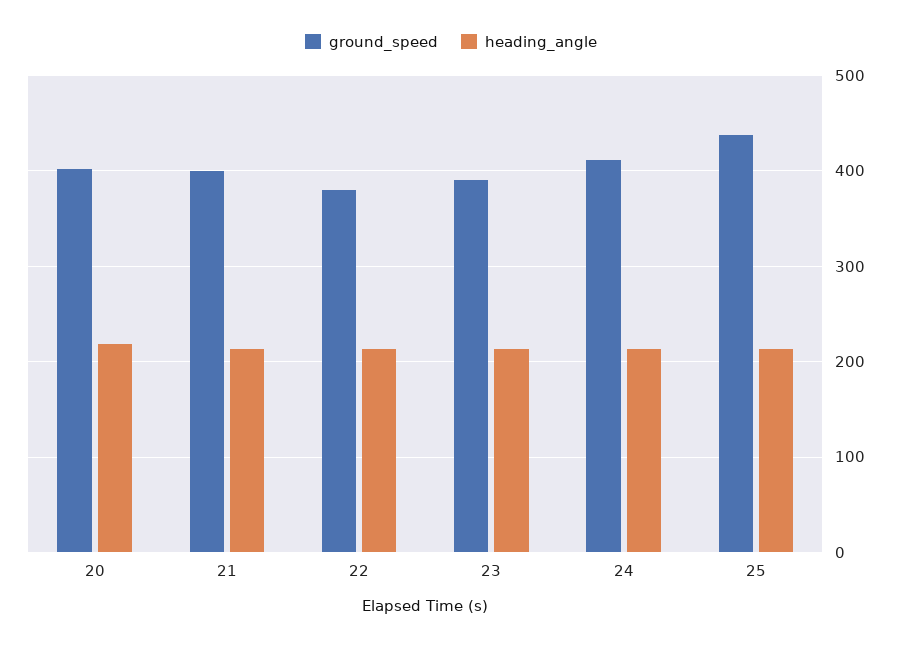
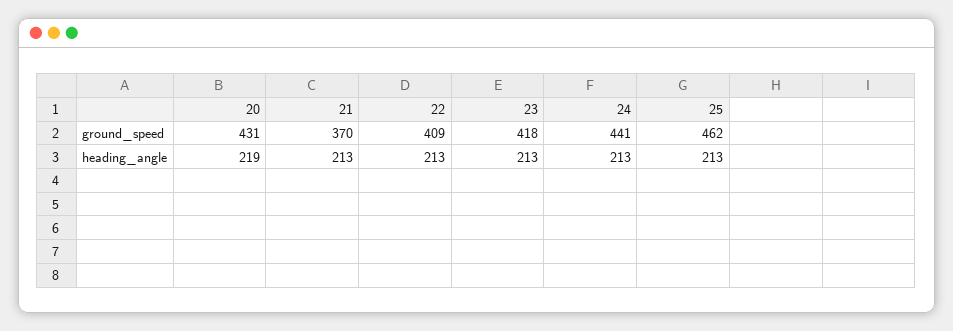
  {
    "ground_speed": {
-     "20": 400,
+     "20": 431,
-     "21": 400,
+     "21": 370,
-     "22": 380,
+     "22": 409,
-     "23": 390,
+     "23": 418,
-     "24": 410,
+     "24": 441,
-     "25": 440
+     "25": 462
    },
    "heading_angle": {
      "20": 219,
      "21": 213,
      "22": 213,
      "23": 213,
      "24": 213,
      "25": 213
    }
  }

